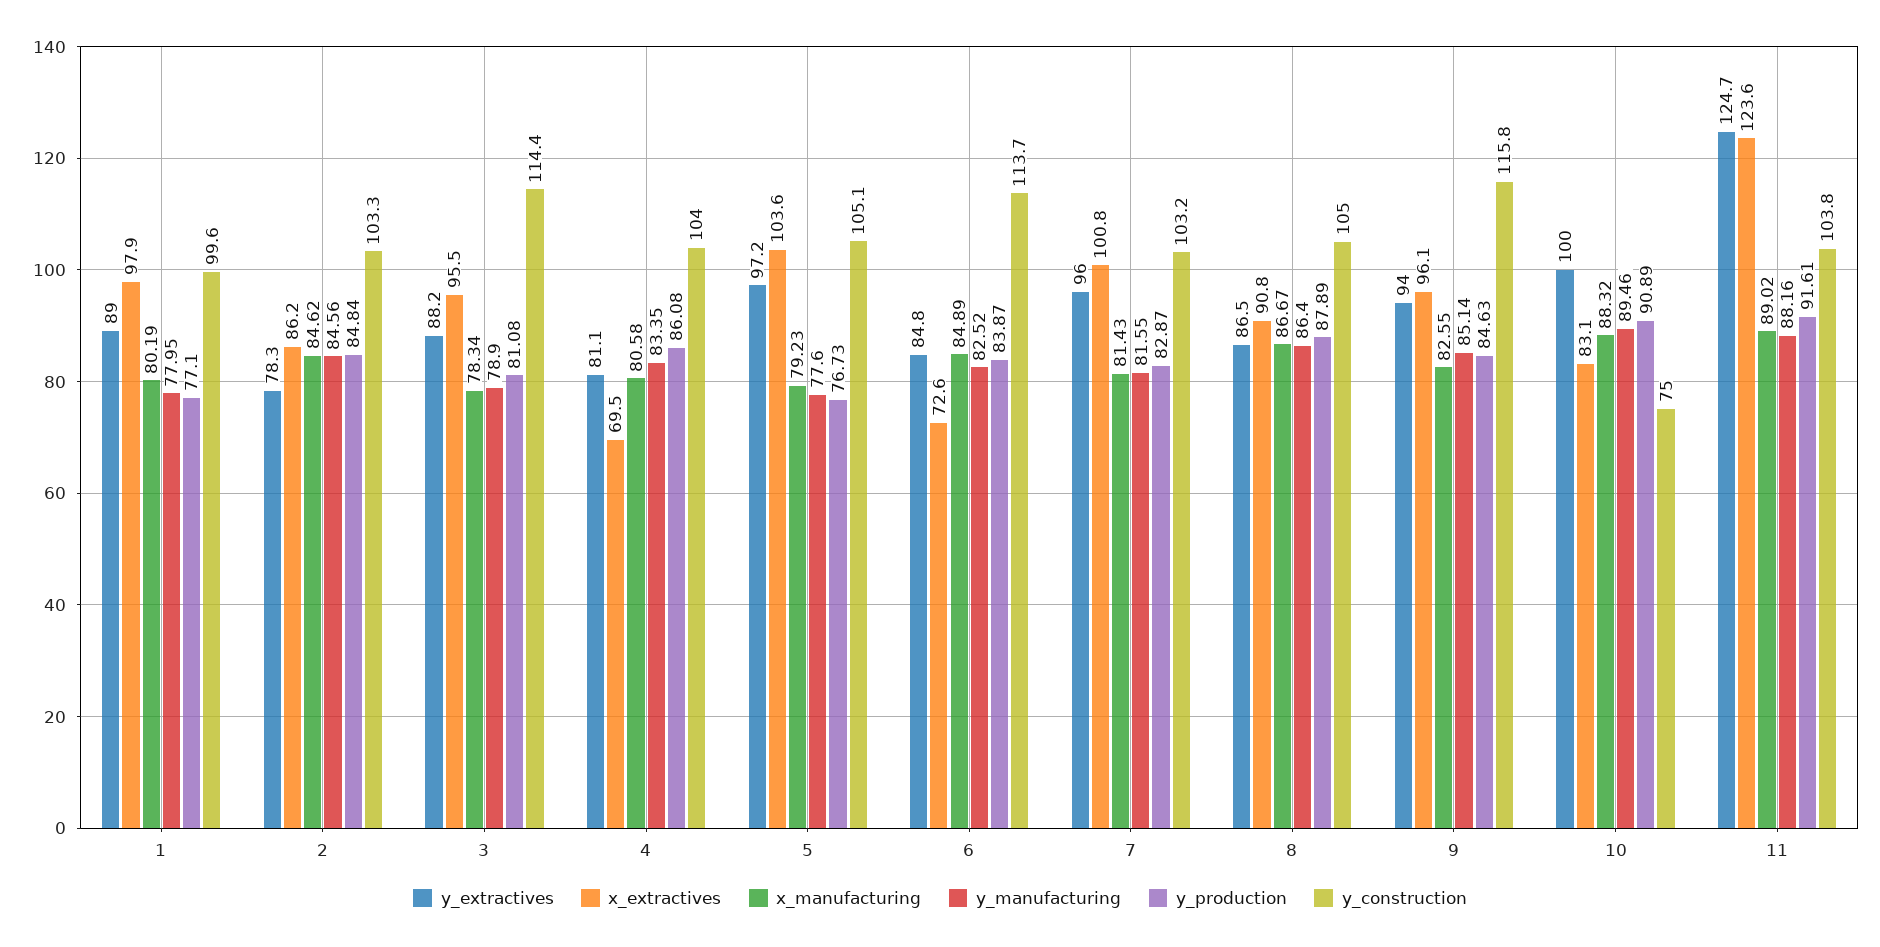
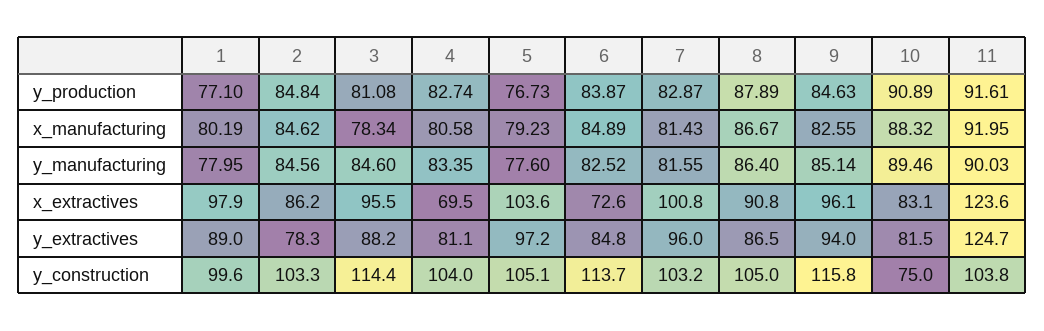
  {
    "y_extractives": {
      "1": 89,
      "2": 78.3,
      "3": 88.2,
      "4": 81.1,
      "5": 97.2,
      "6": 84.8,
      "7": 96,
      "8": 86.5,
      "9": 94,
-     "10": 100,
+     "10": 81.5,
      "11": 124.7
    },
    "x_extractives": {
      "1": 97.9,
      "2": 86.2,
      "3": 95.5,
      "4": 69.5,
      "5": 103.6,
      "6": 72.6,
      "7": 100.8,
      "8": 90.8,
      "9": 96.1,
      "10": 83.1,
      "11": 123.6
    },
    "x_manufacturing": {
      "1": 80.19,
      "2": 84.62,
      "3": 78.34,
      "4": 80.58,
      "5": 79.23,
      "6": 84.89,
      "7": 81.43,
      "8": 86.67,
      "9": 82.55,
      "10": 88.32,
-     "11": 89.02
+     "11": 91.95
    },
    "y_manufacturing": {
      "1": 77.95,
      "2": 84.56,
-     "3": 78.9,
+     "3": 84.6,
      "4": 83.35,
      "5": 77.6,
      "6": 82.52,
      "7": 81.55,
      "8": 86.4,
      "9": 85.14,
      "10": 89.46,
-     "11": 88.16
+     "11": 90.03
    },
    "y_production": {
      "1": 77.1,
      "2": 84.84,
      "3": 81.08,
-     "4": 86.08,
+     "4": 82.74,
      "5": 76.73,
      "6": 83.87,
      "7": 82.87,
      "8": 87.89,
      "9": 84.63,
      "10": 90.89,
      "11": 91.61
    },
    "y_construction": {
      "1": 99.6,
      "2": 103.3,
      "3": 114.4,
      "4": 104,
      "5": 105.1,
      "6": 113.7,
      "7": 103.2,
      "8": 105,
      "9": 115.8,
      "10": 75,
      "11": 103.8
    }
  }

